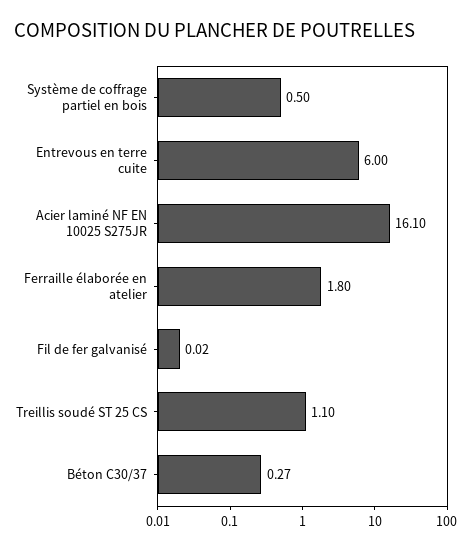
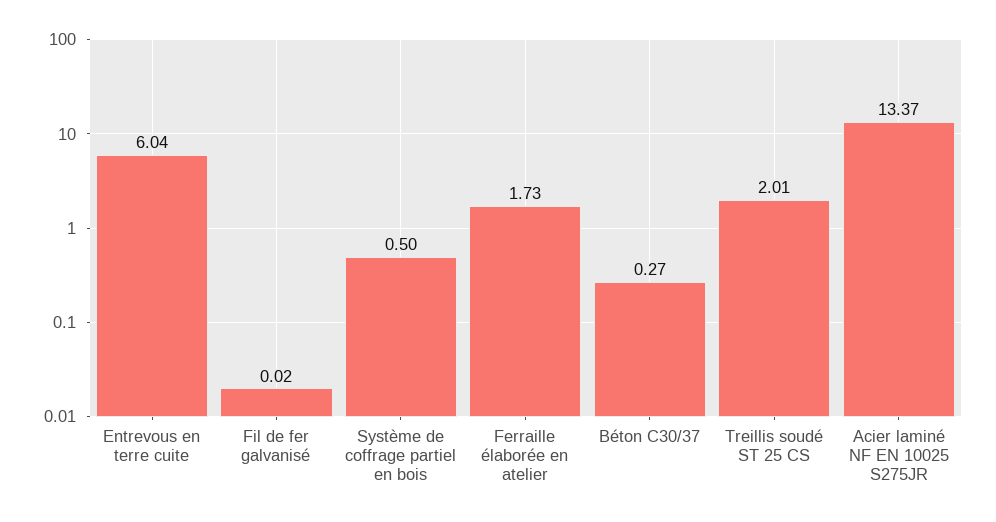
  {
    "Système de coffrage partiel en bois": 0.5,
-   "Entrevous en terre cuite": 6,
+   "Entrevous en terre cuite": 6.04,
-   "Acier laminé NF EN 10025 S275JR": 16.1,
+   "Acier laminé NF EN 10025 S275JR": 13.37,
-   "Ferraille élaborée en atelier": 1.8,
+   "Ferraille élaborée en atelier": 1.73,
    "Fil de fer galvanisé": 0.02,
-   "Treillis soudé ST 25 CS": 1.1,
+   "Treillis soudé ST 25 CS": 2.01,
    "Béton C30/37": 0.27
  }

